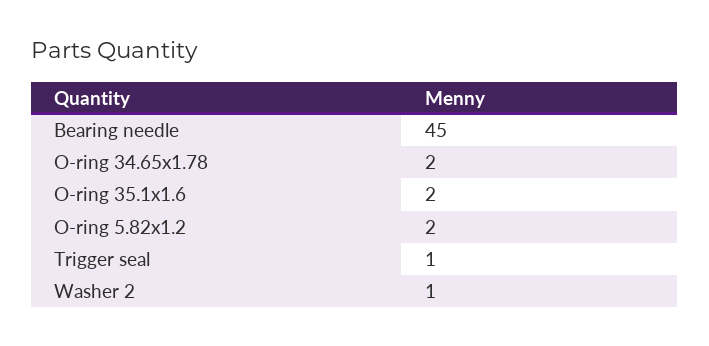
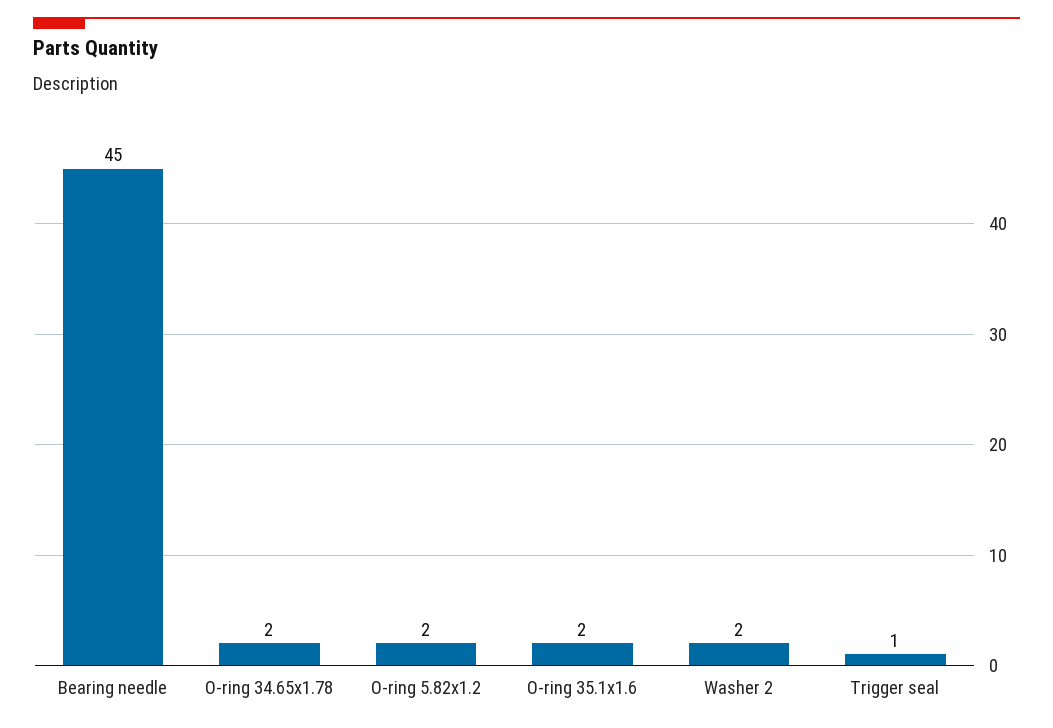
  {
    "Bearing needle": 45,
    "O-ring 34.65x1.78": 2,
    "O-ring 35.1x1.6": 2,
    "O-ring 5.82x1.2": 2,
    "Trigger seal": 1,
-   "Washer 2": 1
+   "Washer 2": 2
  }

